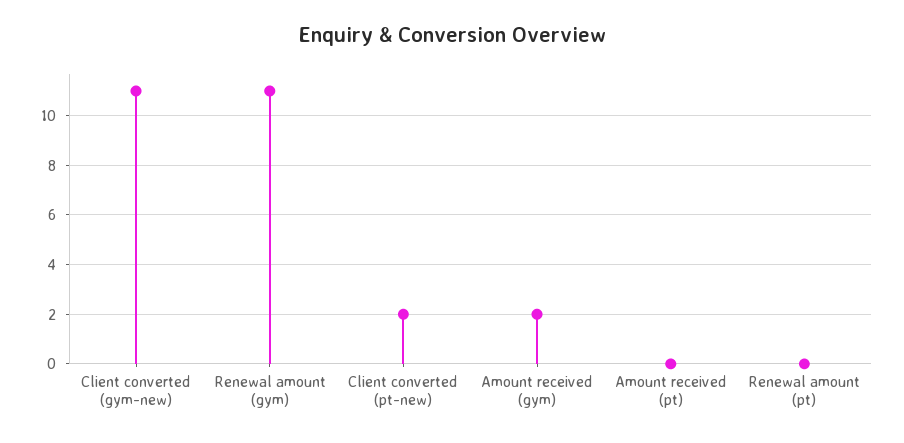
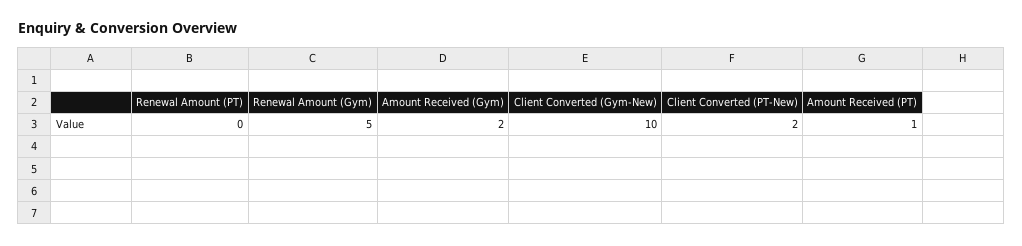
  {
-   "Client converted (gym-new)": 11,
+   "Client converted (gym-new)": 10,
-   "Renewal amount (gym)": 11,
+   "Renewal amount (gym)": 5,
    "Client converted (pt-new)": 2,
    "Amount received (gym)": 2,
-   "Amount received (pt)": 0,
+   "Amount received (pt)": 1,
    "Renewal amount (pt)": 0
  }

